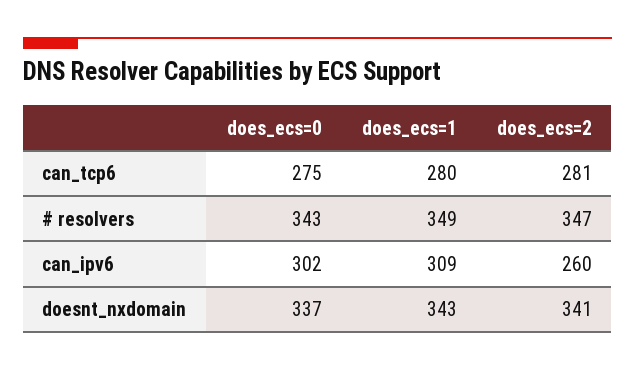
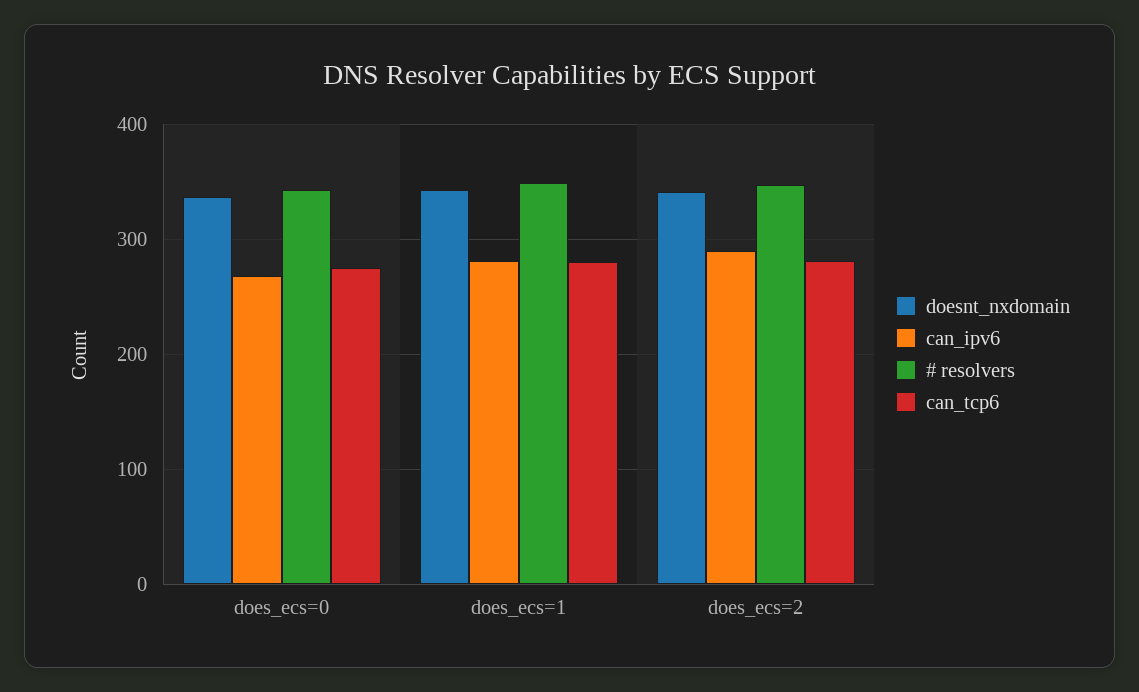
  {
    "can_tcp6": {
      "does_ecs=0": 275,
      "does_ecs=1": 280,
      "does_ecs=2": 281
    },
    "# resolvers": {
      "does_ecs=0": 343,
      "does_ecs=1": 349,
      "does_ecs=2": 347
    },
    "can_ipv6": {
-     "does_ecs=0": 302,
+     "does_ecs=0": 270,
-     "does_ecs=1": 309,
+     "does_ecs=1": 280,
-     "does_ecs=2": 260
+     "does_ecs=2": 290
    },
    "doesnt_nxdomain": {
      "does_ecs=0": 337,
      "does_ecs=1": 343,
      "does_ecs=2": 341
    }
  }

